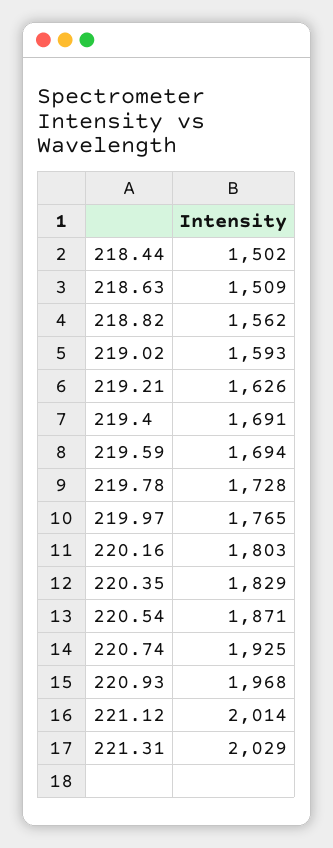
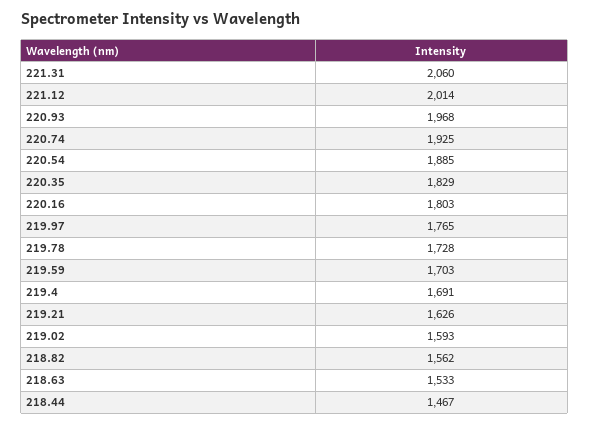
  {
-   "218.44": 1502,
+   "218.44": 1467,
-   "218.63": 1509,
+   "218.63": 1533,
    "218.82": 1562,
    "219.02": 1593,
    "219.21": 1626,
    "219.4": 1691,
-   "219.59": 1694,
+   "219.59": 1703,
    "219.78": 1728,
    "219.97": 1765,
    "220.16": 1803,
    "220.35": 1829,
-   "220.54": 1871,
+   "220.54": 1885,
    "220.74": 1925,
    "220.93": 1968,
    "221.12": 2014,
-   "221.31": 2029
+   "221.31": 2060
  }

